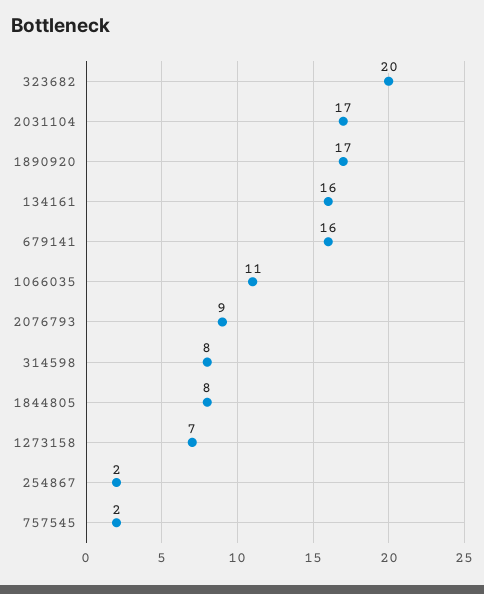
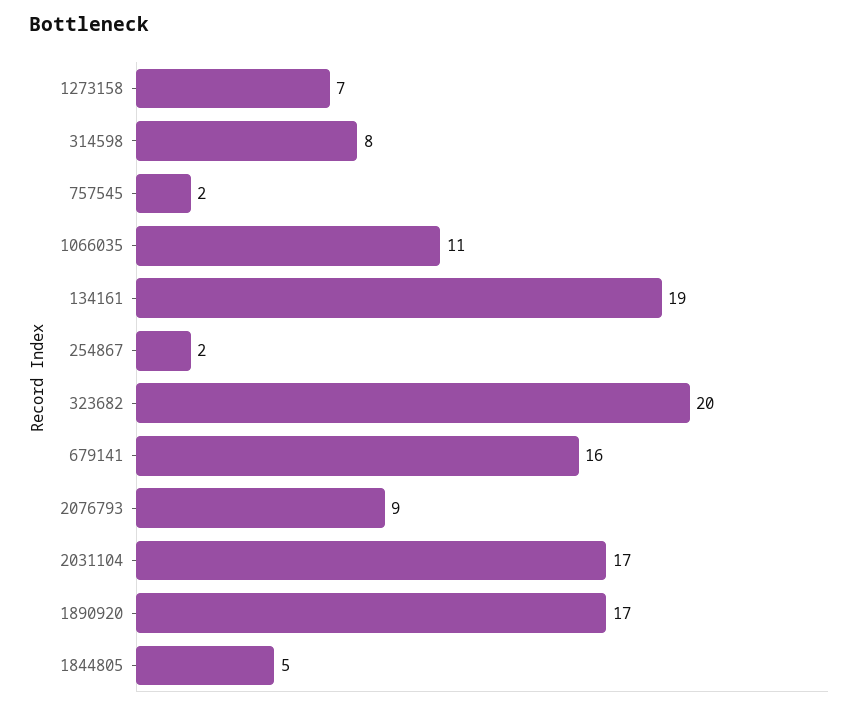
  {
    "323682": 20,
    "2031104": 17,
    "1890920": 17,
-   "134161": 16,
+   "134161": 19,
    "679141": 16,
    "1066035": 11,
    "2076793": 9,
    "314598": 8,
-   "1844805": 8,
+   "1844805": 5,
    "1273158": 7,
    "254867": 2,
    "757545": 2
  }

